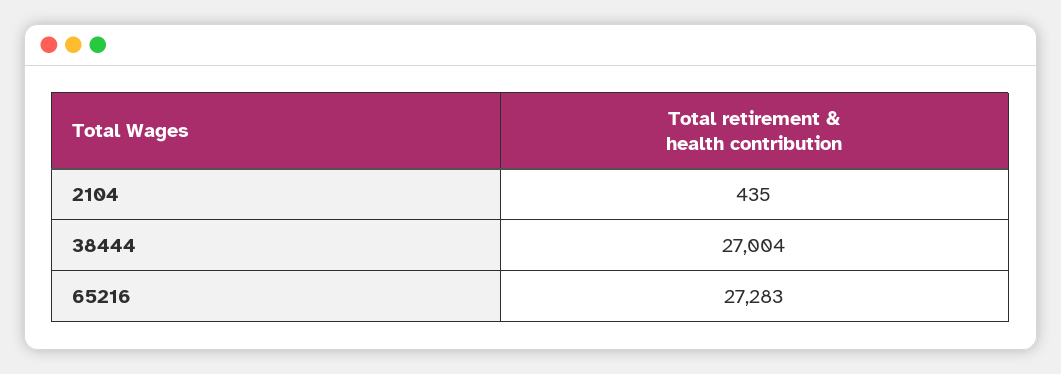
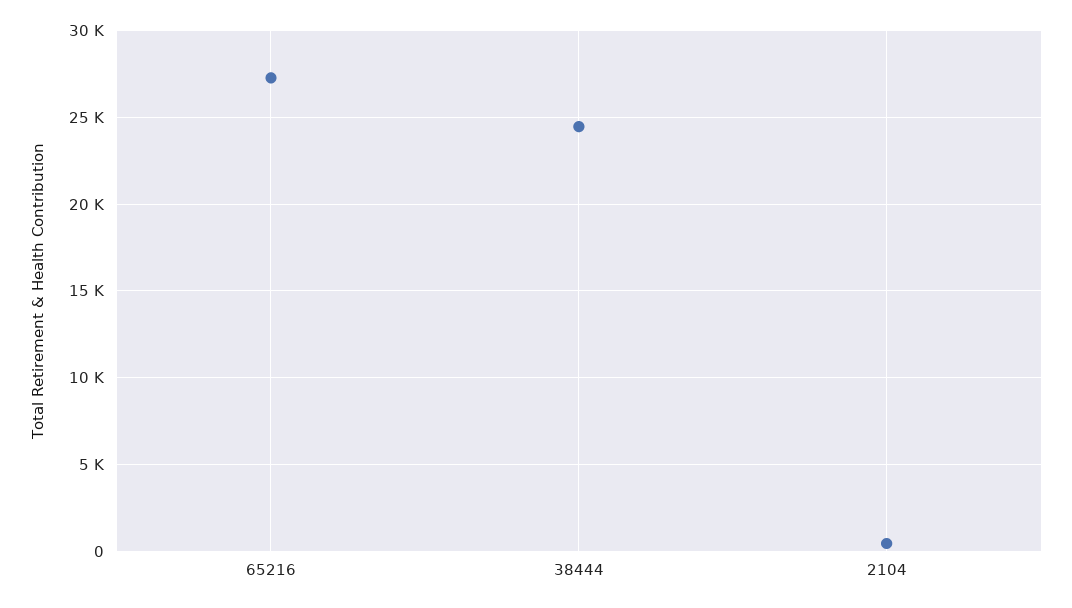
  {
    "2104": 435,
-   "38444": 27004,
+   "38444": 24500,
    "65216": 27283
  }

